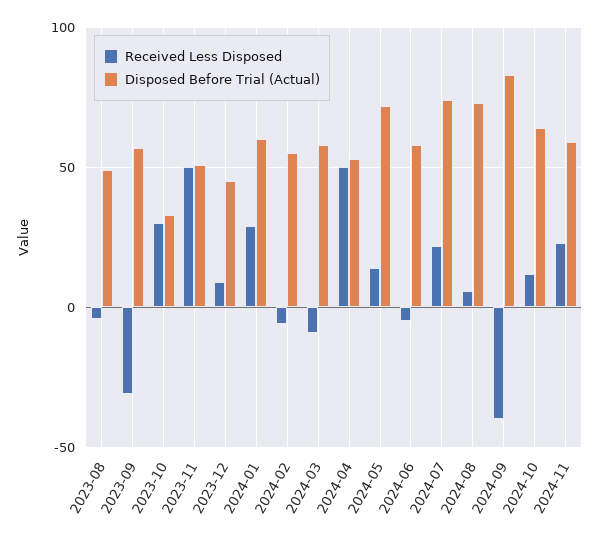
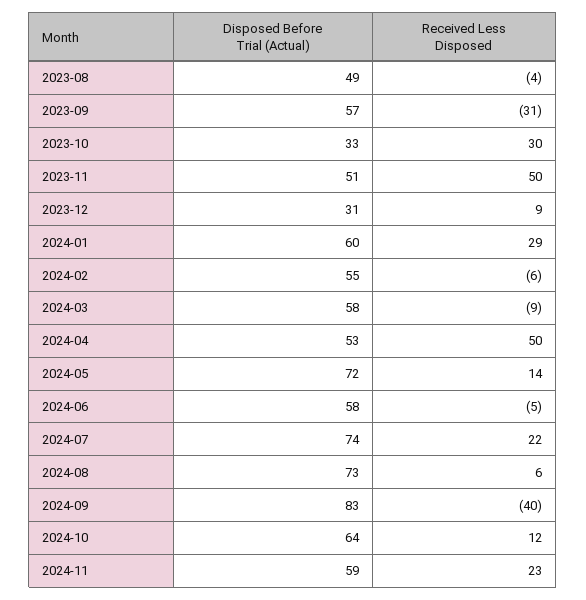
  {
    "Received Less Disposed": {
      "2023-08": -4,
      "2023-09": -31,
      "2023-10": 30,
      "2023-11": 50,
      "2023-12": 9,
      "2024-01": 29,
      "2024-02": -6,
      "2024-03": -9,
      "2024-04": 50,
      "2024-05": 14,
      "2024-06": -5,
      "2024-07": 22,
      "2024-08": 6,
      "2024-09": -40,
      "2024-10": 12,
      "2024-11": 23
    },
    "Disposed Before Trial (Actual)": {
      "2023-08": 49,
      "2023-09": 57,
      "2023-10": 33,
      "2023-11": 51,
-     "2023-12": 45,
+     "2023-12": 31,
      "2024-01": 60,
      "2024-02": 55,
      "2024-03": 58,
      "2024-04": 53,
      "2024-05": 72,
      "2024-06": 58,
      "2024-07": 74,
      "2024-08": 73,
      "2024-09": 83,
      "2024-10": 64,
      "2024-11": 59
    }
  }

